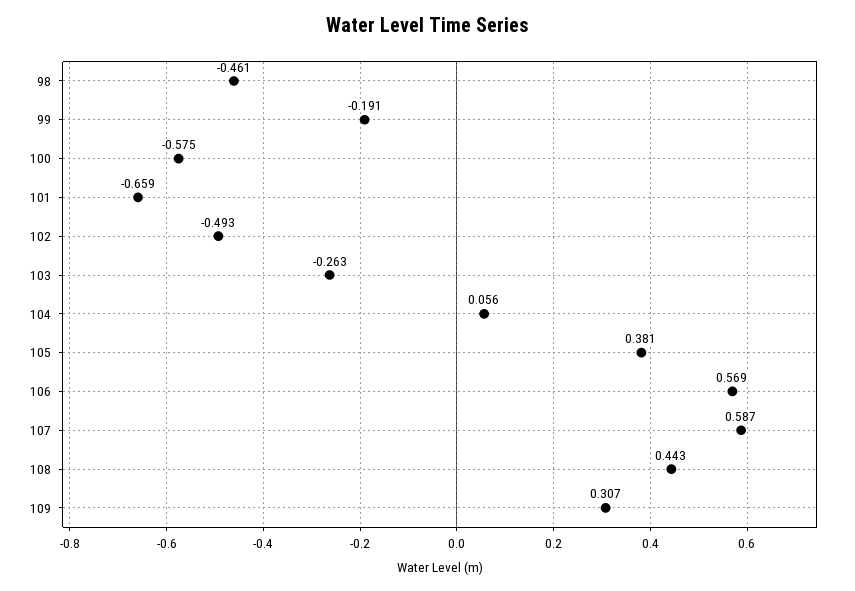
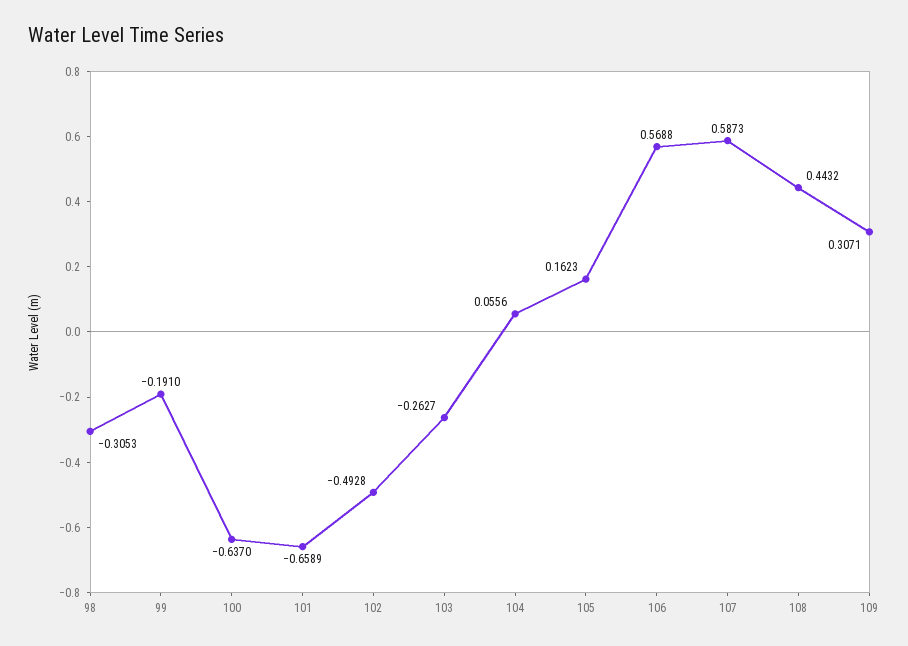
  {
-   "98": -0.461,
+   "98": -0.3053,
    "99": -0.191,
-   "100": -0.575,
+   "100": -0.637,
    "101": -0.6589,
    "102": -0.4928,
    "103": -0.2627,
    "104": 0.0556,
-   "105": 0.381,
+   "105": 0.1623,
    "106": 0.5688,
    "107": 0.5873,
    "108": 0.4432,
    "109": 0.3071
  }

